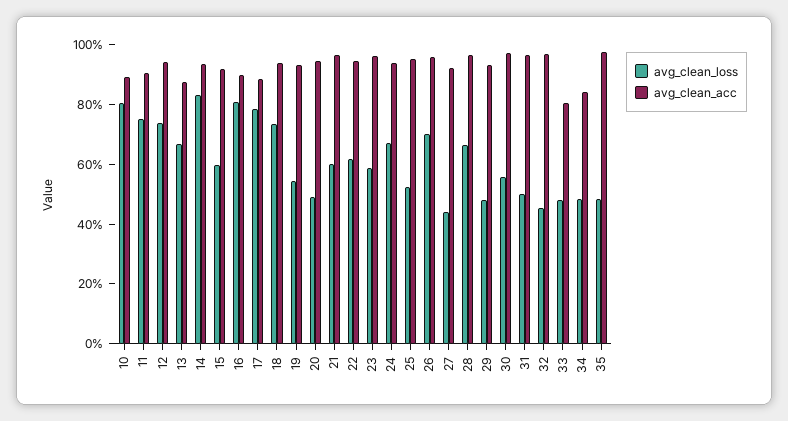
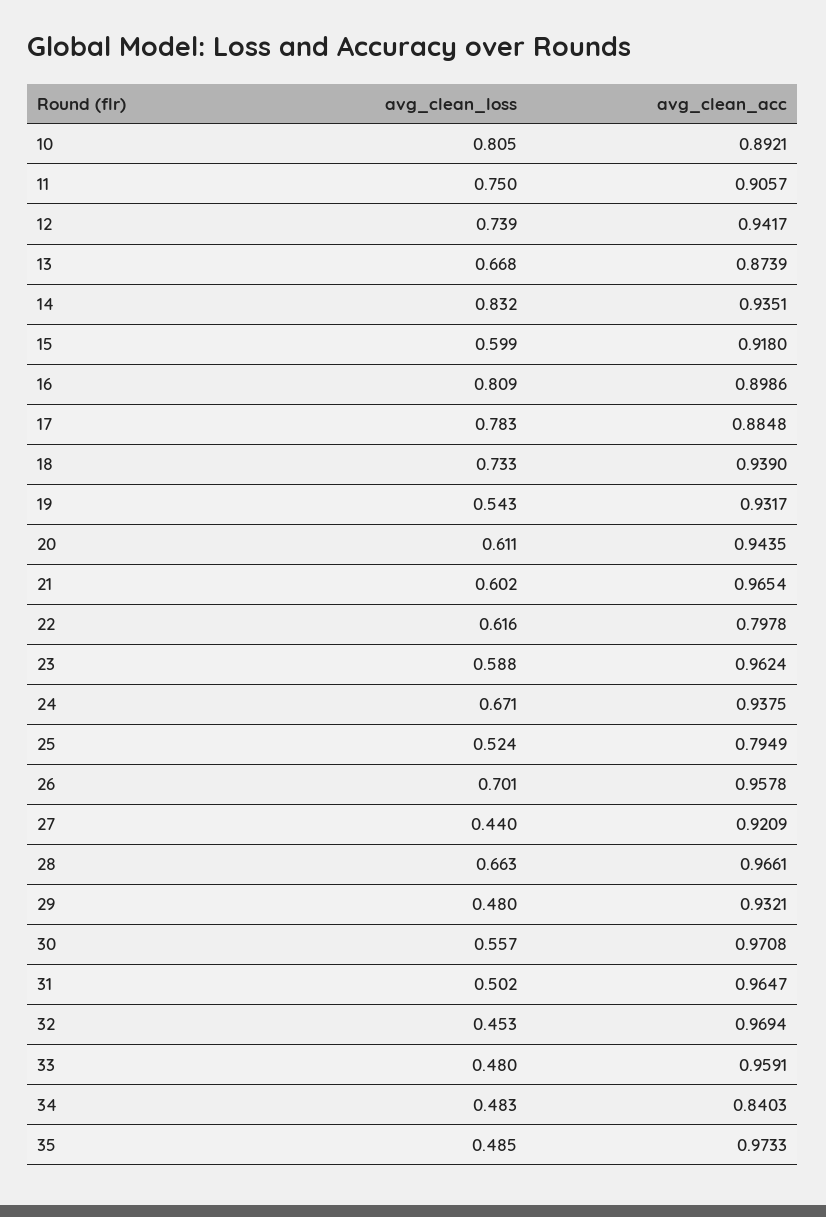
  {
    "avg_clean_loss": {
      "10": 0.805,
      "11": 0.75,
      "12": 0.739,
      "13": 0.668,
      "14": 0.832,
      "15": 0.599,
      "16": 0.809,
      "17": 0.783,
      "18": 0.733,
      "19": 0.543,
-     "20": 0.5,
+     "20": 0.611,
      "21": 0.602,
      "22": 0.616,
      "23": 0.588,
      "24": 0.671,
      "25": 0.524,
      "26": 0.701,
      "27": 0.44,
      "28": 0.663,
      "29": 0.48,
      "30": 0.557,
      "31": 0.502,
      "32": 0.453,
      "33": 0.48,
      "34": 0.483,
      "35": 0.485
    },
    "avg_clean_acc": {
      "10": 0.8921,
      "11": 0.9057,
      "12": 0.9417,
      "13": 0.8739,
      "14": 0.9351,
      "15": 0.918,
      "16": 0.8986,
      "17": 0.8848,
      "18": 0.939,
      "19": 0.9317,
      "20": 0.9435,
      "21": 0.9654,
-     "22": 0.95,
+     "22": 0.7978,
      "23": 0.9624,
      "24": 0.9375,
-     "25": 0.95,
+     "25": 0.7949,
      "26": 0.9578,
      "27": 0.9209,
      "28": 0.9661,
      "29": 0.9321,
      "30": 0.9708,
      "31": 0.9647,
      "32": 0.9694,
-     "33": 0.8,
+     "33": 0.9591,
      "34": 0.8403,
      "35": 0.9733
    }
  }

